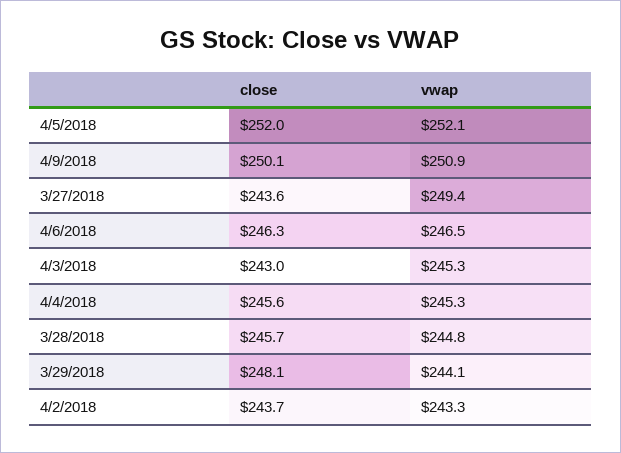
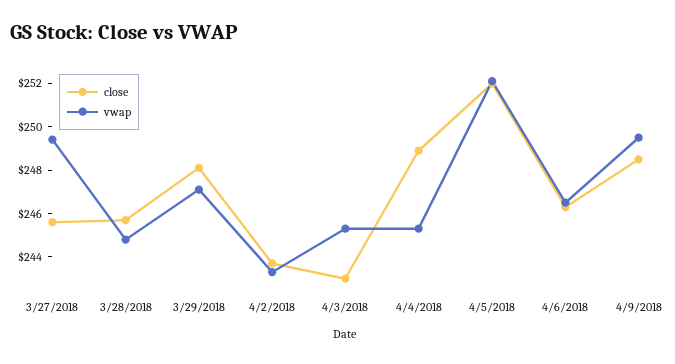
  {
    "close": {
      "4/5/2018": 252,
-     "4/9/2018": 250.1,
+     "4/9/2018": 248.5,
-     "3/27/2018": 243.6,
+     "3/27/2018": 245.5,
      "4/6/2018": 246.3,
      "4/3/2018": 243,
-     "4/4/2018": 245.6,
+     "4/4/2018": 249,
      "3/28/2018": 245.7,
      "3/29/2018": 248.1,
      "4/2/2018": 243.7
    },
    "vwap": {
      "4/5/2018": 252.1,
-     "4/9/2018": 250.9,
+     "4/9/2018": 249.5,
      "3/27/2018": 249.4,
      "4/6/2018": 246.5,
      "4/3/2018": 245.3,
      "4/4/2018": 245.3,
      "3/28/2018": 244.8,
-     "3/29/2018": 244.1,
+     "3/29/2018": 247,
      "4/2/2018": 243.3
    }
  }

